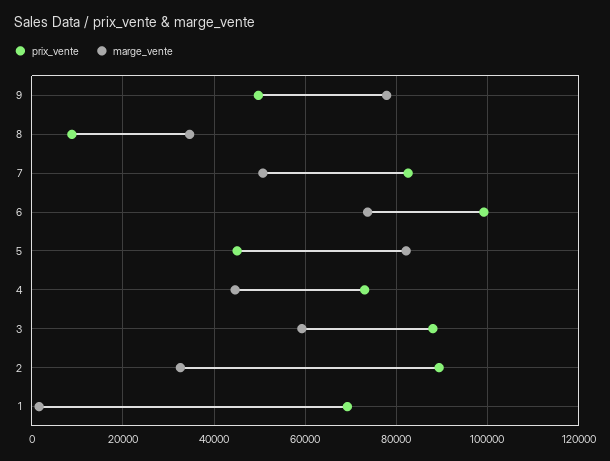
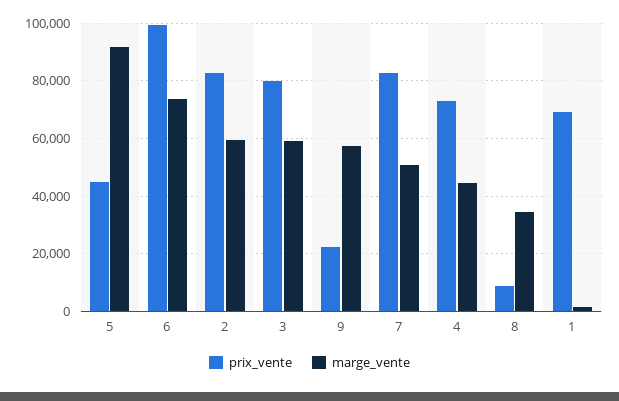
  {
    "prix_vente": {
-     "9": 50000,
+     "9": 22500,
      "8": 8000,
      "7": 82000,
      "6": 100000,
      "5": 46000,
      "4": 74000,
-     "3": 88000,
+     "3": 80000,
-     "2": 90000,
+     "2": 82500,
      "1": 70000
    },
    "marge_vente": {
-     "9": 78000,
+     "9": 57500,
      "8": 34000,
      "7": 50000,
      "6": 74000,
-     "5": 82000,
+     "5": 92500,
      "4": 44000,
      "3": 60000,
-     "2": 32000,
+     "2": 60000,
      "1": 2000
    }
  }

